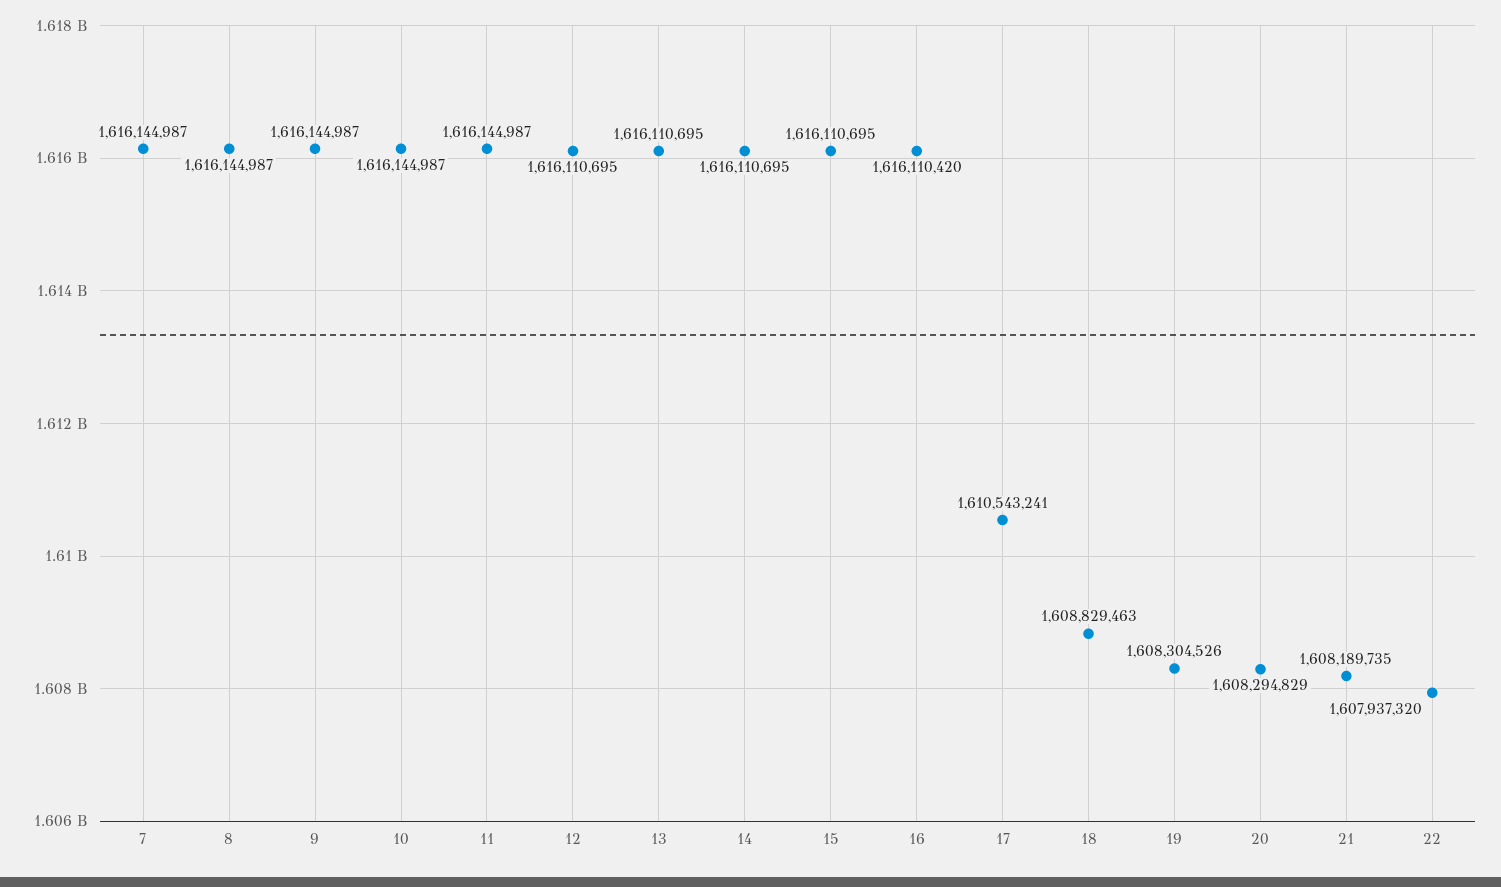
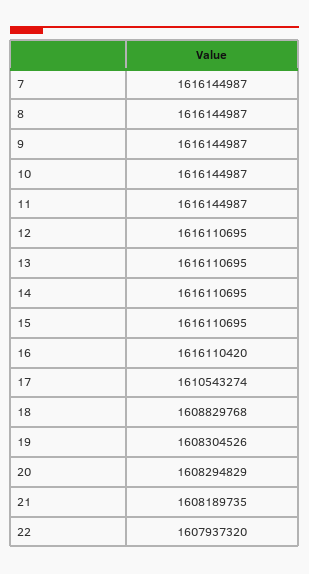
  {
    "7": 1616144987,
    "8": 1616144987,
    "9": 1616144987,
    "10": 1616144987,
    "11": 1616144987,
    "12": 1616110695,
    "13": 1616110695,
    "14": 1616110695,
    "15": 1616110695,
    "16": 1616110420,
-   "17": 1610543241,
+   "17": 1610543274,
-   "18": 1608829463,
+   "18": 1608829768,
    "19": 1608304526,
    "20": 1608294829,
    "21": 1608189735,
    "22": 1607937320
  }

